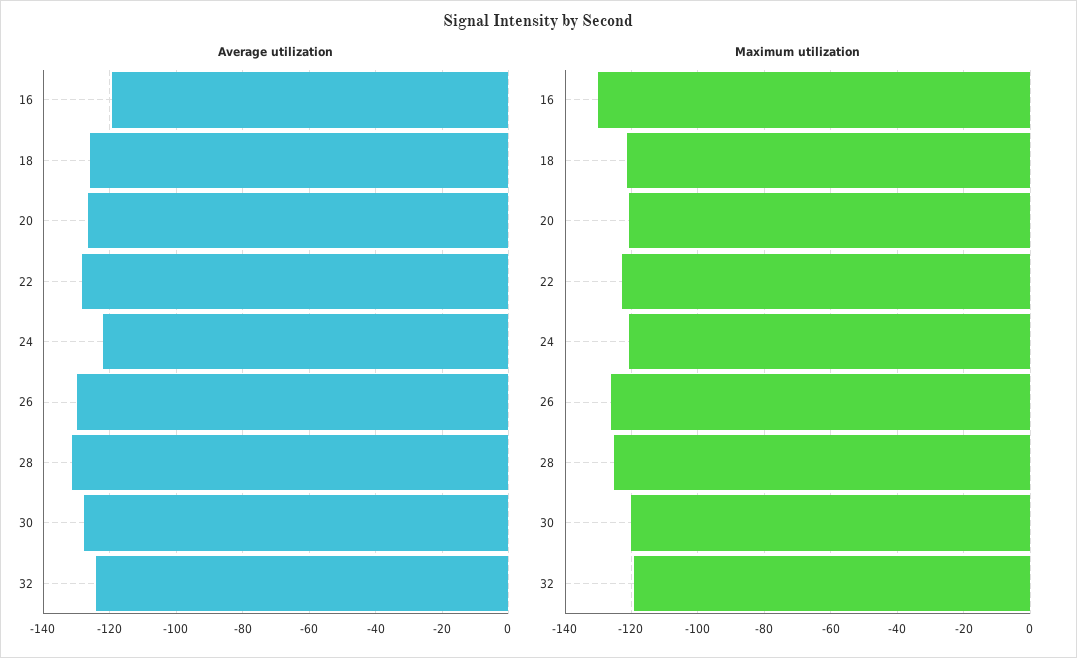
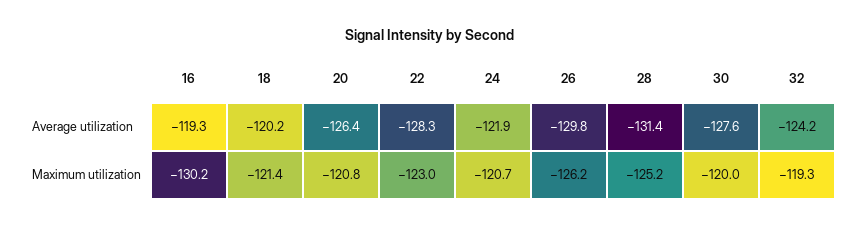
  {
    "Average utilization": {
      "16": -119.3,
-     "18": -126,
+     "18": -120.2,
      "20": -126.4,
      "22": -128.3,
      "24": -121.9,
      "26": -129.8,
      "28": -131.4,
      "30": -127.6,
      "32": -124.2
    },
    "Maximum utilization": {
      "16": -130.2,
      "18": -121.4,
      "20": -120.8,
      "22": -123,
      "24": -120.7,
      "26": -126.2,
      "28": -125.2,
      "30": -120,
      "32": -119.3
    }
  }

